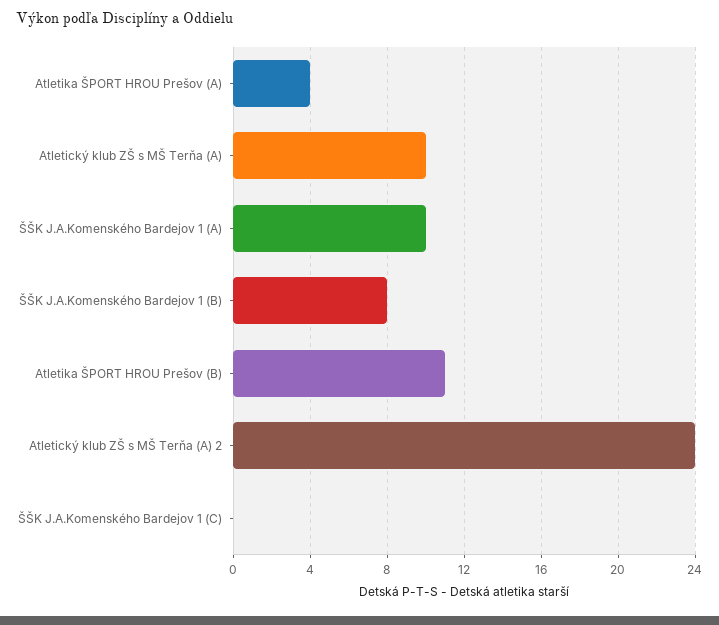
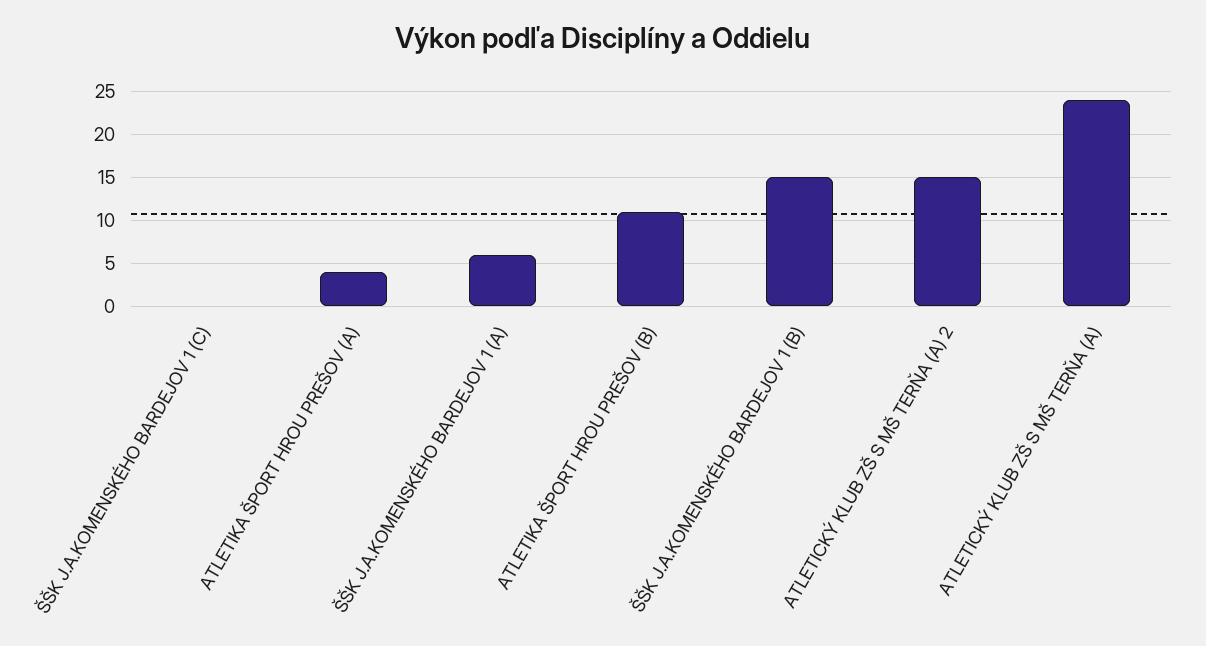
  {
    "Atletika ŠPORT HROU Prešov (A)": 4,
-   "Atletický klub ZŠ s MŠ Terňa (A)": 10,
+   "Atletický klub ZŠ s MŠ Terňa (A)": 24,
-   "ŠŠK J.A.Komenského Bardejov 1 (A)": 10,
+   "ŠŠK J.A.Komenského Bardejov 1 (A)": 6,
-   "ŠŠK J.A.Komenského Bardejov 1 (B)": 8,
+   "ŠŠK J.A.Komenského Bardejov 1 (B)": 15,
    "Atletika ŠPORT HROU Prešov (B)": 11,
-   "Atletický klub ZŠ s MŠ Terňa (A) 2": 24,
+   "Atletický klub ZŠ s MŠ Terňa (A) 2": 15,
    "ŠŠK J.A.Komenského Bardejov 1 (C)": 0
  }

